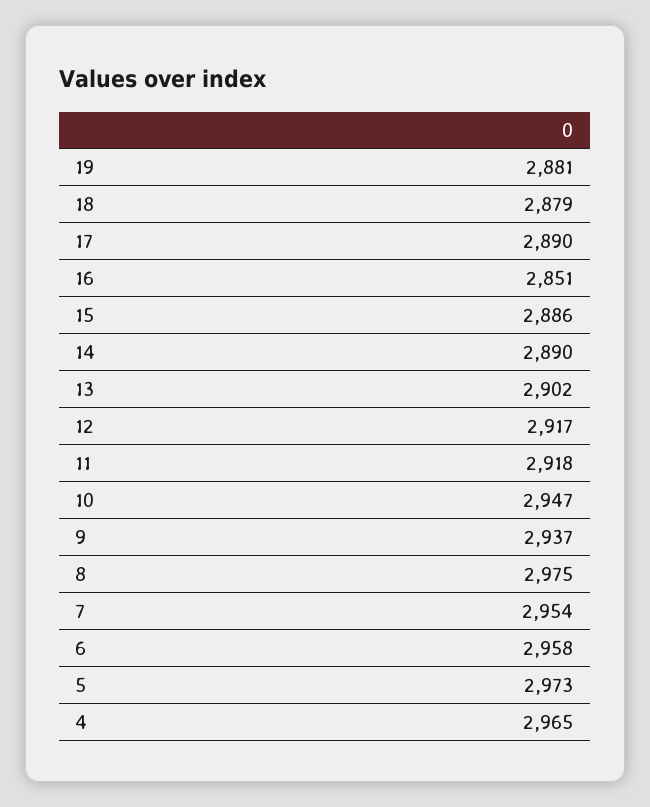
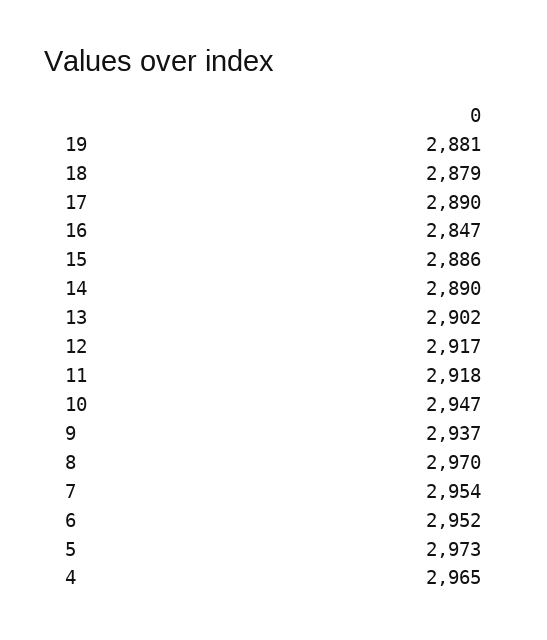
  {
    "19": 2881,
    "18": 2879,
    "17": 2890,
-   "16": 2851,
+   "16": 2847,
    "15": 2886,
    "14": 2890,
    "13": 2902,
    "12": 2917,
    "11": 2918,
    "10": 2947,
    "9": 2937,
-   "8": 2975,
+   "8": 2970,
    "7": 2954,
-   "6": 2958,
+   "6": 2952,
    "5": 2973,
    "4": 2965
  }

